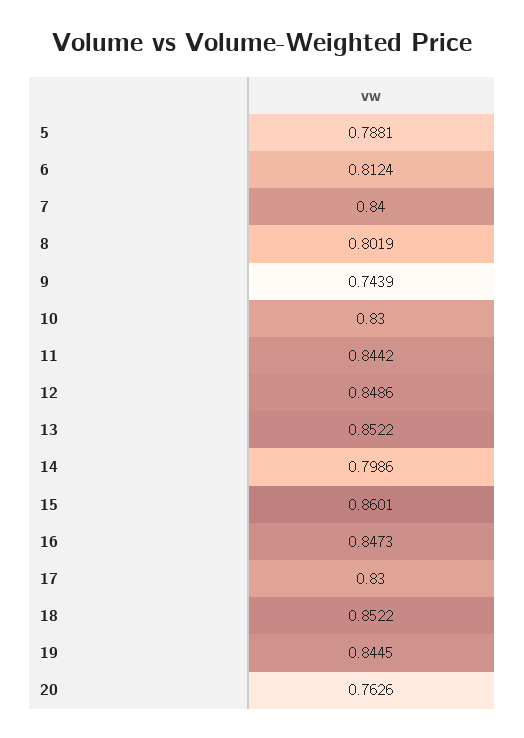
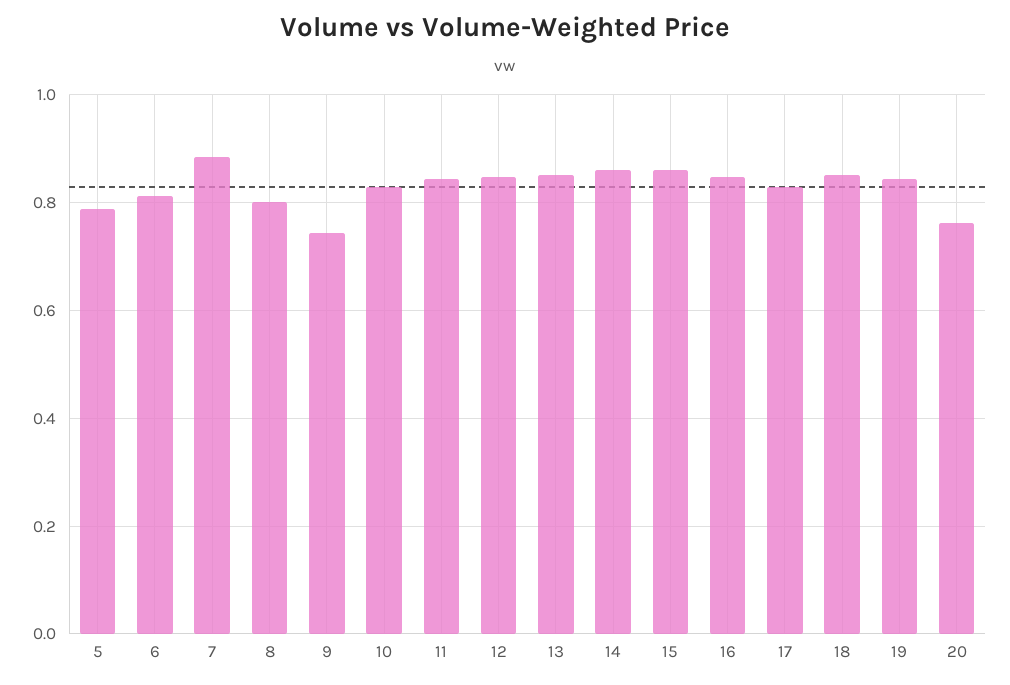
  {
    "5": 0.7881,
    "6": 0.8124,
-   "7": 0.84,
+   "7": 0.88,
    "8": 0.8019,
    "9": 0.7439,
    "10": 0.83,
    "11": 0.8442,
    "12": 0.8486,
    "13": 0.8522,
-   "14": 0.7986,
+   "14": 0.86,
    "15": 0.8601,
    "16": 0.8473,
    "17": 0.83,
    "18": 0.8522,
    "19": 0.8445,
    "20": 0.7626
  }

